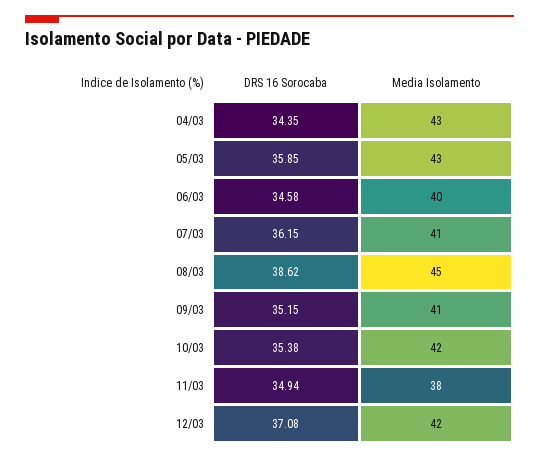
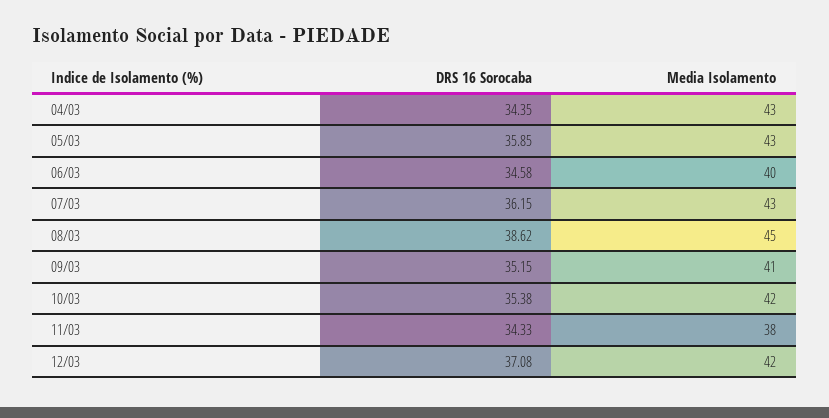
  {
    "DRS 16 Sorocaba": {
      "04/03": 34.35,
      "05/03": 35.85,
      "06/03": 34.58,
      "07/03": 36.15,
      "08/03": 38.62,
      "09/03": 35.15,
      "10/03": 35.38,
-     "11/03": 34.94,
+     "11/03": 34.33,
      "12/03": 37.08
    },
    "Media Isolamento": {
      "04/03": 43,
      "05/03": 43,
      "06/03": 40,
-     "07/03": 41,
+     "07/03": 43,
      "08/03": 45,
      "09/03": 41,
      "10/03": 42,
      "11/03": 38,
      "12/03": 42
    }
  }

